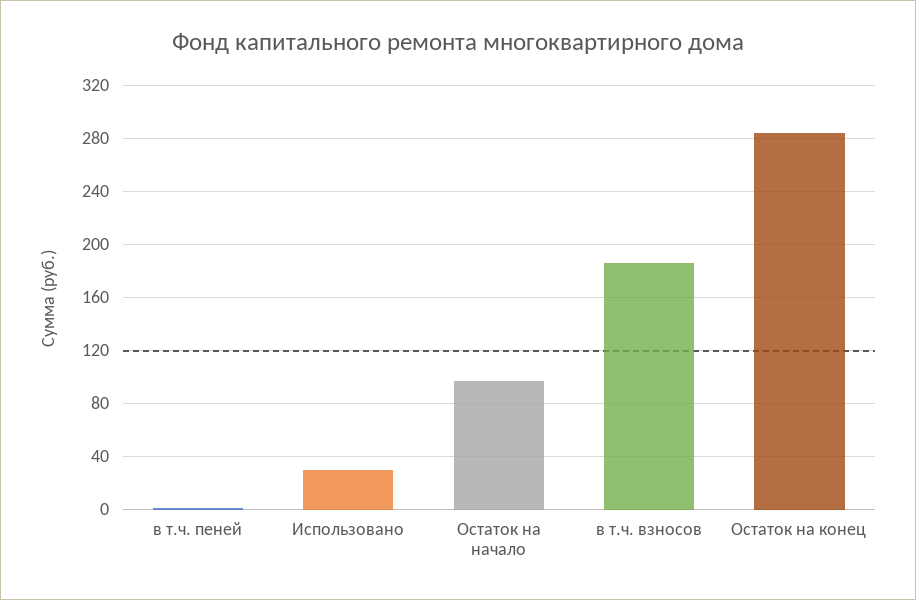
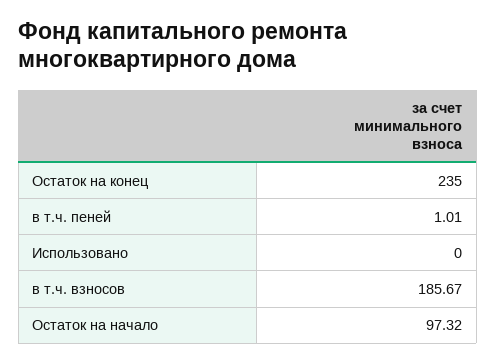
  {
    "в т.ч. пеней": 1.01,
-   "Использовано": 30,
+   "Использовано": 0,
    "Остаток на начало": 97.32,
    "в т.ч. взносов": 185.67,
-   "Остаток на конец": 285
+   "Остаток на конец": 235
  }

